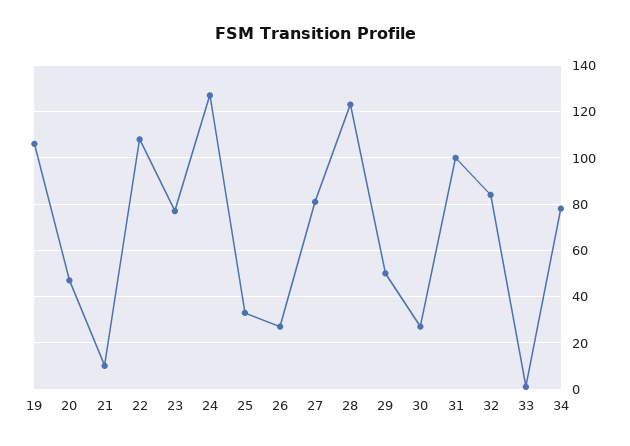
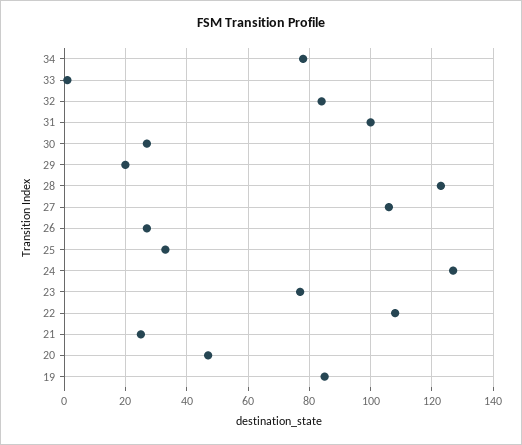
  {
-   "19": 105,
+   "19": 85,
    "20": 45,
-   "21": 10,
+   "21": 25,
    "22": 110,
    "23": 75,
    "24": 125,
    "25": 35,
    "26": 25,
-   "27": 80,
+   "27": 105,
    "28": 125,
-   "29": 50,
+   "29": 20,
    "30": 25,
    "31": 100,
    "32": 85,
    "33": 0,
    "34": 80
  }

